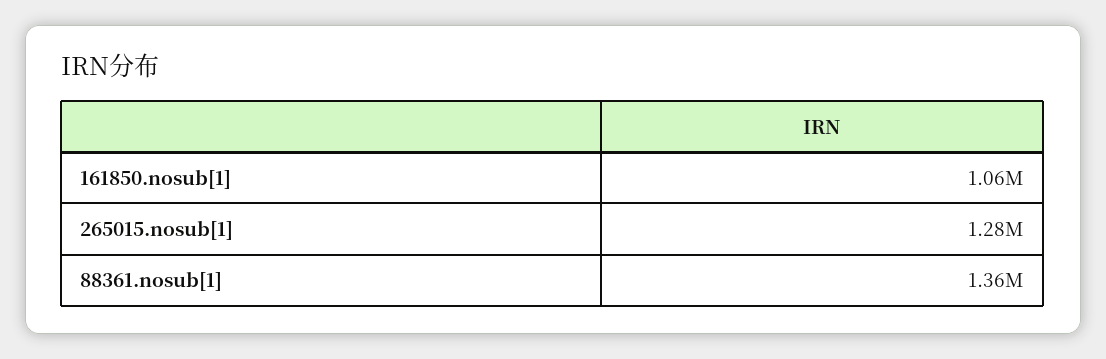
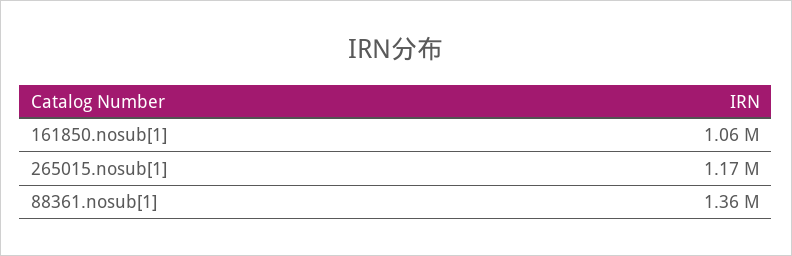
  {
    "161850.nosub[1]": 1060000,
-   "265015.nosub[1]": 1280000,
+   "265015.nosub[1]": 1170000,
    "88361.nosub[1]": 1360000
  }

